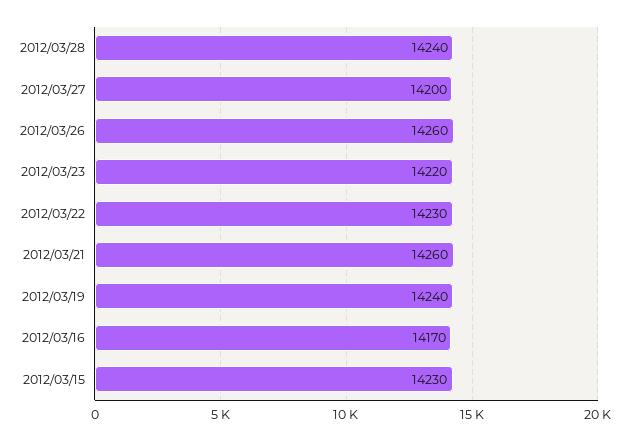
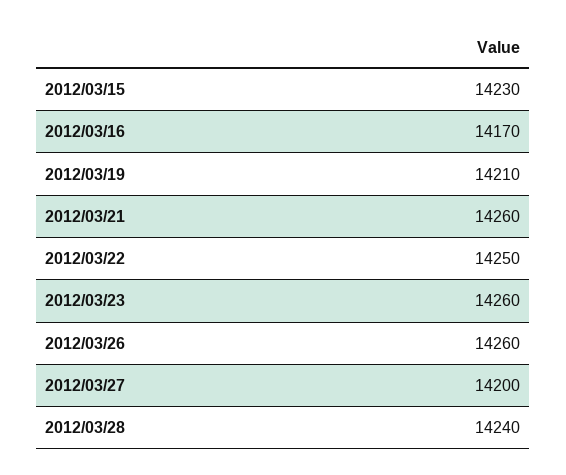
  {
    "2012/03/28": 14240,
    "2012/03/27": 14200,
    "2012/03/26": 14260,
-   "2012/03/23": 14220,
+   "2012/03/23": 14260,
-   "2012/03/22": 14230,
+   "2012/03/22": 14250,
    "2012/03/21": 14260,
-   "2012/03/19": 14240,
+   "2012/03/19": 14210,
    "2012/03/16": 14170,
    "2012/03/15": 14230
  }

